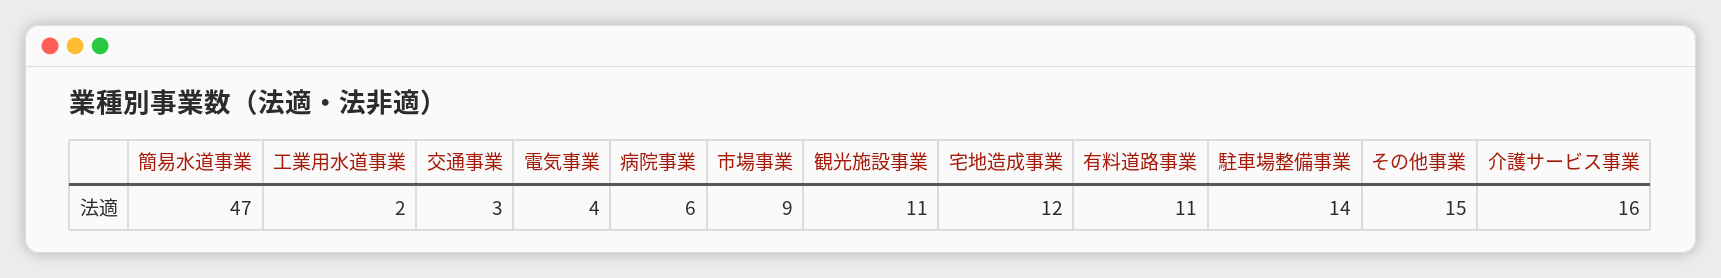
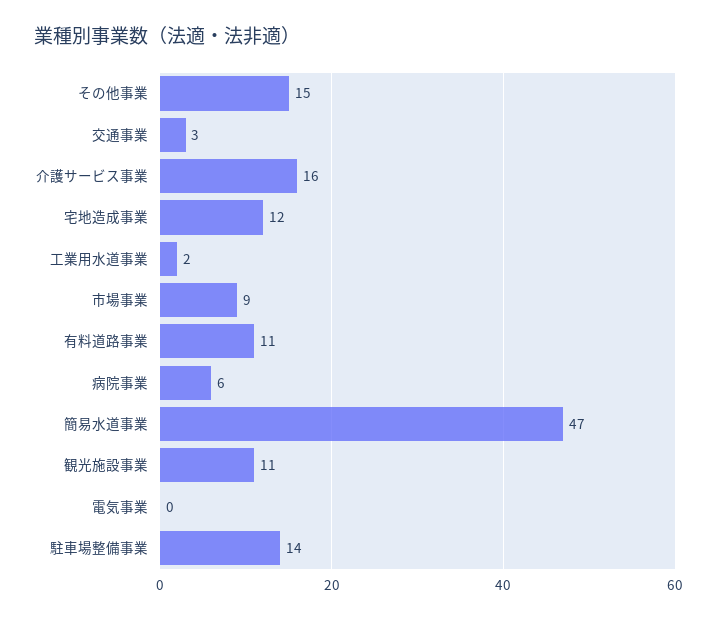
  {
    "簡易水道事業": 47,
    "工業用水道事業": 2,
    "交通事業": 3,
-   "電気事業": 4,
+   "電気事業": 0,
    "病院事業": 6,
    "市場事業": 9,
    "観光施設事業": 11,
    "宅地造成事業": 12,
    "有料道路事業": 11,
    "駐車場整備事業": 14,
    "その他事業": 15,
    "介護サービス事業": 16
  }

